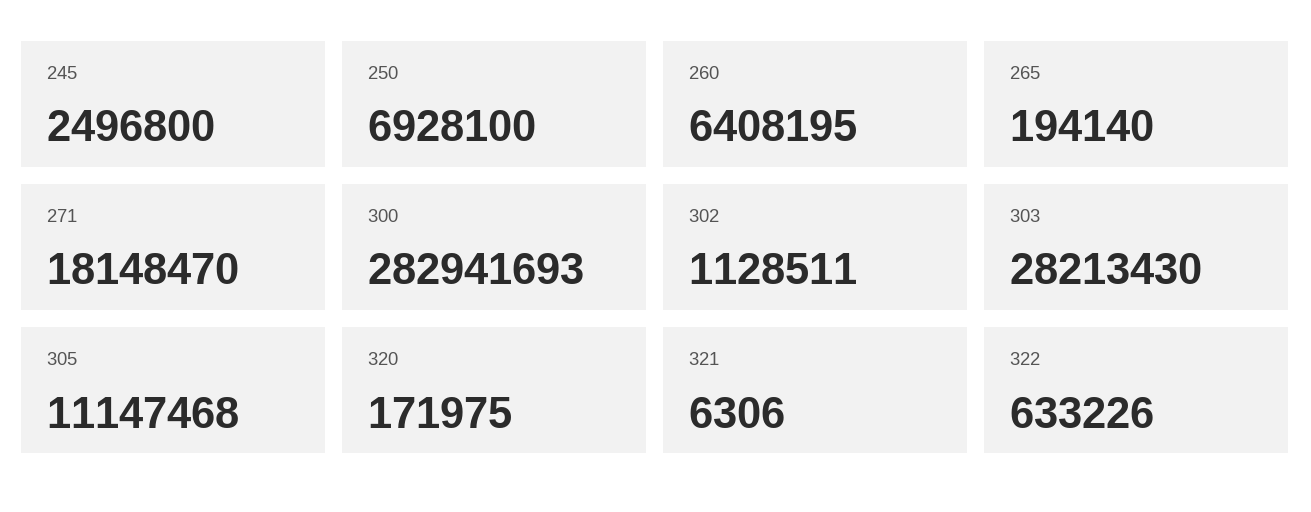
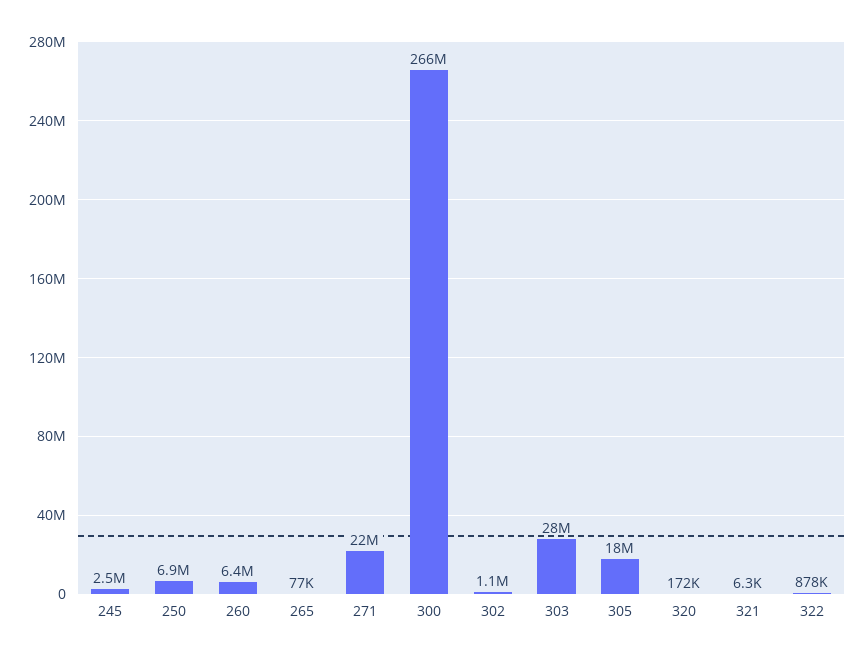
  {
    "245": 2496800,
    "250": 6928100,
    "260": 6408195,
-   "265": 194140,
+   "265": 77000,
-   "271": 18148470,
+   "271": 22000000,
-   "300": 282941693,
+   "300": 266000000,
    "302": 1128511,
    "303": 28213430,
-   "305": 11147468,
+   "305": 18000000,
    "320": 171975,
    "321": 6306,
-   "322": 633226
+   "322": 878000
  }

